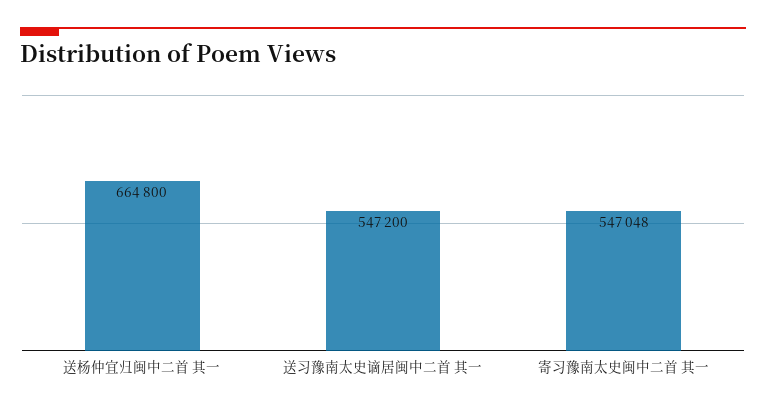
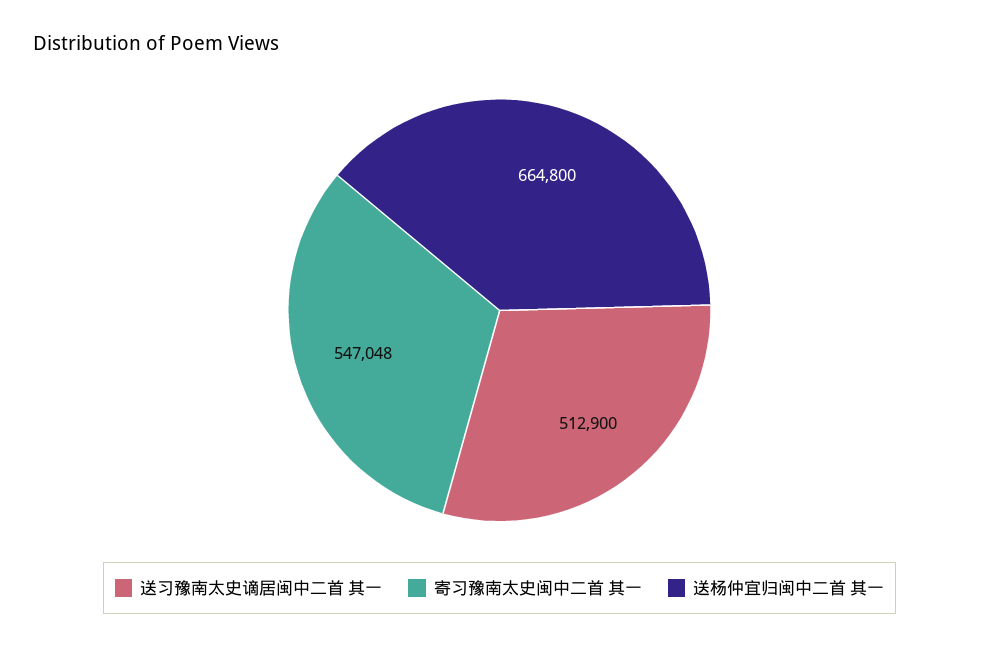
  {
    "送杨仲宜归闽中二首 其一": 664800,
-   "送习豫南太史谪居闽中二首 其一": 547200,
+   "送习豫南太史谪居闽中二首 其一": 512900,
    "寄习豫南太史闽中二首 其一": 547048
  }

